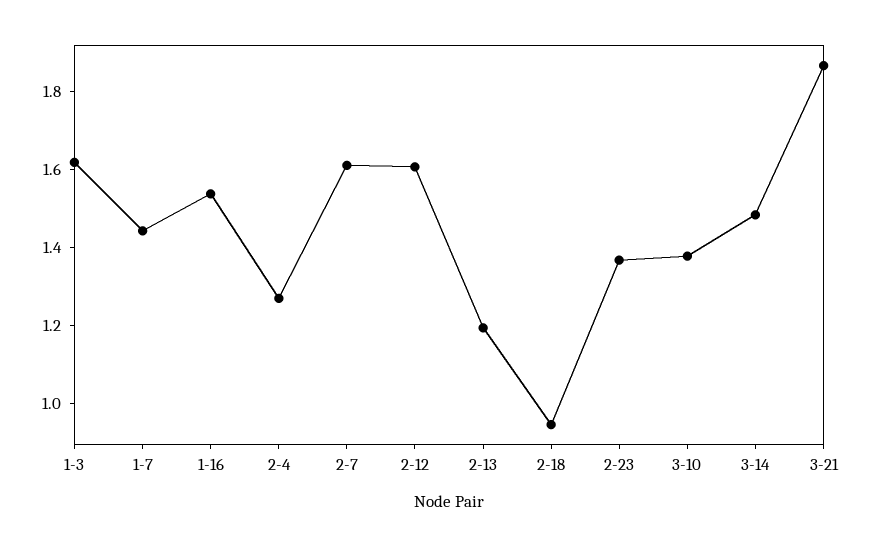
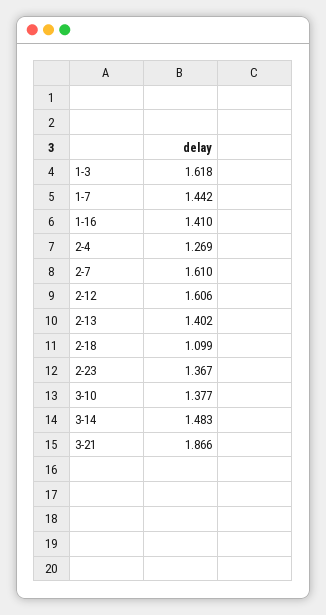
  {
    "1-3": 1.618,
    "1-7": 1.442,
-   "1-16": 1.55,
+   "1-16": 1.41,
    "2-4": 1.269,
    "2-7": 1.61,
    "2-12": 1.606,
-   "2-13": 1.2,
+   "2-13": 1.402,
-   "2-18": 0.95,
+   "2-18": 1.099,
    "2-23": 1.367,
    "3-10": 1.377,
    "3-14": 1.483,
    "3-21": 1.866
  }

